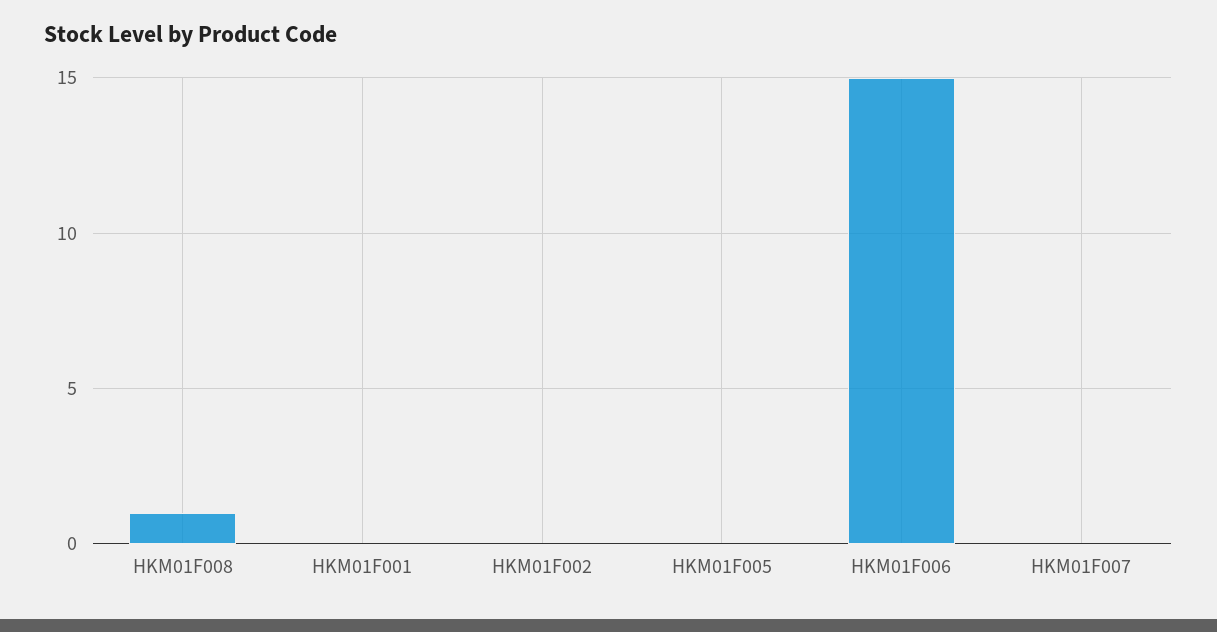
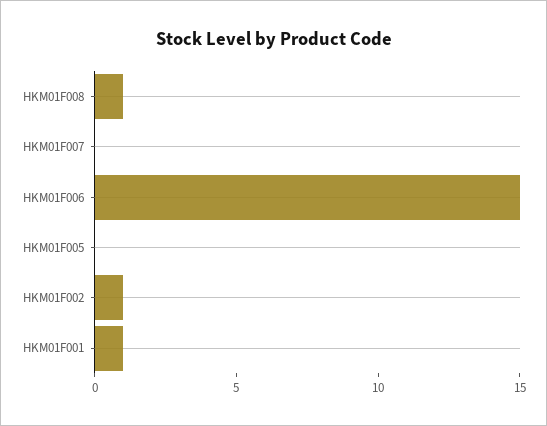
  {
    "HKM01F008": 1,
-   "HKM01F001": 0,
+   "HKM01F001": 1,
-   "HKM01F002": 0,
+   "HKM01F002": 1,
    "HKM01F005": 0,
    "HKM01F006": 15,
    "HKM01F007": 0
  }

